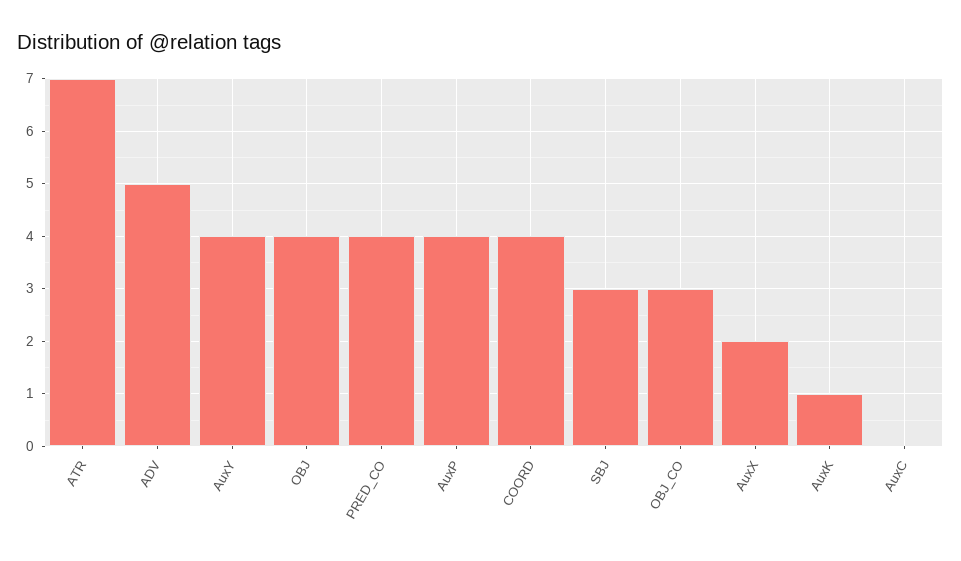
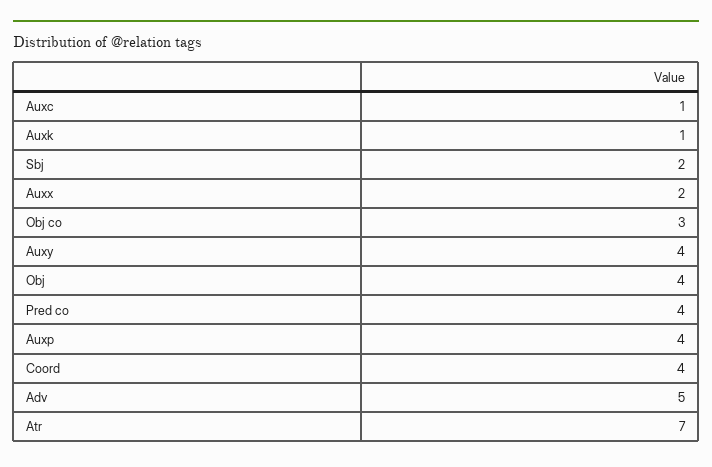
  {
    "ATR": 7,
    "ADV": 5,
    "AuxY": 4,
    "OBJ": 4,
    "PRED_CO": 4,
    "AuxP": 4,
    "COORD": 4,
-   "SBJ": 3,
+   "SBJ": 2,
    "OBJ_CO": 3,
    "AuxX": 2,
    "AuxK": 1,
-   "AuxC": 0
+   "AuxC": 1
  }

